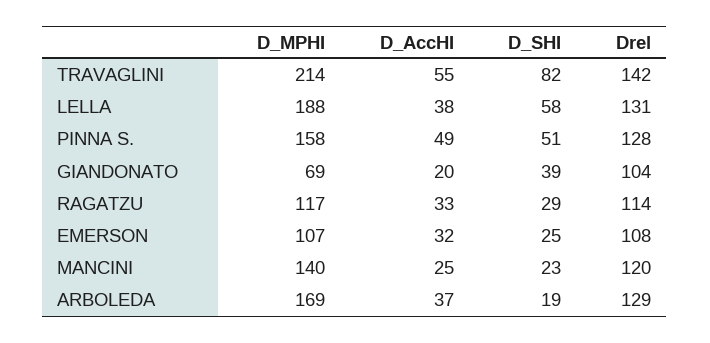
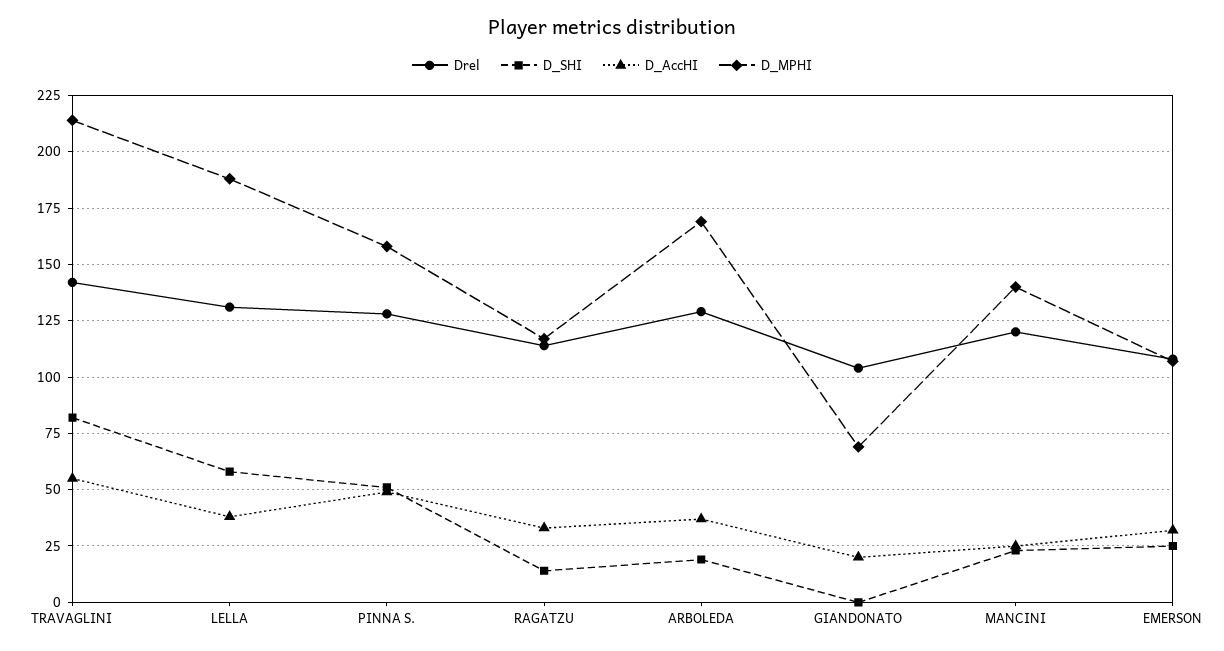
  {
    "D_MPHI": {
      "TRAVAGLINI": 214,
      "LELLA": 188,
      "PINNA S.": 158,
      "GIANDONATO": 69,
      "RAGATZU": 117,
      "EMERSON": 107,
      "MANCINI": 140,
      "ARBOLEDA": 169
    },
    "D_AccHI": {
      "TRAVAGLINI": 55,
      "LELLA": 38,
      "PINNA S.": 49,
      "GIANDONATO": 20,
      "RAGATZU": 33,
      "EMERSON": 32,
      "MANCINI": 25,
      "ARBOLEDA": 37
    },
    "D_SHI": {
      "TRAVAGLINI": 82,
      "LELLA": 58,
      "PINNA S.": 51,
-     "GIANDONATO": 39,
+     "GIANDONATO": 0,
-     "RAGATZU": 29,
+     "RAGATZU": 15,
      "EMERSON": 25,
      "MANCINI": 23,
      "ARBOLEDA": 19
    },
    "Drel": {
      "TRAVAGLINI": 142,
      "LELLA": 131,
      "PINNA S.": 128,
      "GIANDONATO": 104,
      "RAGATZU": 114,
      "EMERSON": 108,
      "MANCINI": 120,
      "ARBOLEDA": 129
    }
  }

